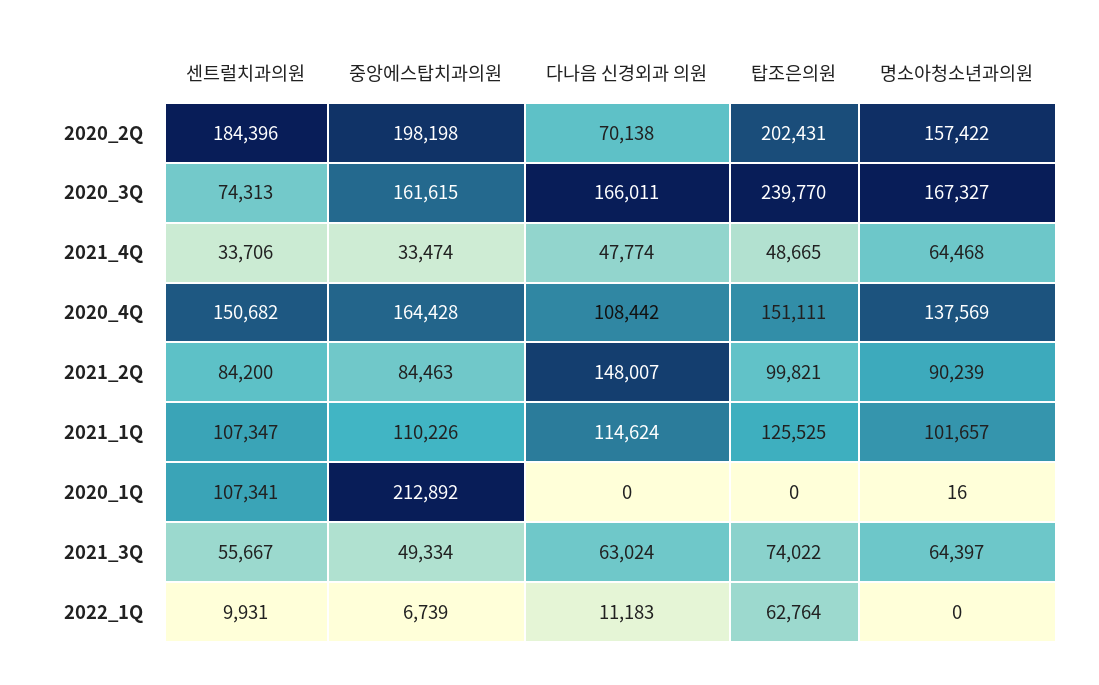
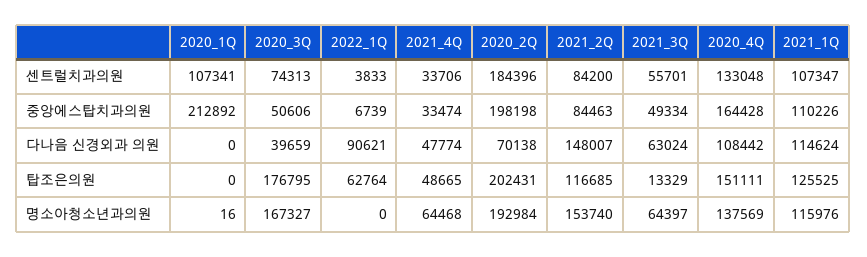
  {
    "센트럴치과의원": {
      "2020_2Q": 184396,
      "2020_3Q": 74313,
      "2021_4Q": 33706,
-     "2020_4Q": 150682,
+     "2020_4Q": 133048,
      "2021_2Q": 84200,
      "2021_1Q": 107347,
      "2020_1Q": 107341,
-     "2021_3Q": 55667,
+     "2021_3Q": 55701,
-     "2022_1Q": 9931
+     "2022_1Q": 3833
    },
    "중앙에스탑치과의원": {
      "2020_2Q": 198198,
-     "2020_3Q": 161615,
+     "2020_3Q": 50606,
      "2021_4Q": 33474,
      "2020_4Q": 164428,
      "2021_2Q": 84463,
      "2021_1Q": 110226,
      "2020_1Q": 212892,
      "2021_3Q": 49334,
      "2022_1Q": 6739
    },
    "다나음 신경외과 의원": {
      "2020_2Q": 70138,
-     "2020_3Q": 166011,
+     "2020_3Q": 39659,
      "2021_4Q": 47774,
      "2020_4Q": 108442,
      "2021_2Q": 148007,
      "2021_1Q": 114624,
      "2020_1Q": 0,
      "2021_3Q": 63024,
-     "2022_1Q": 11183
+     "2022_1Q": 90621
    },
    "탑조은의원": {
      "2020_2Q": 202431,
-     "2020_3Q": 239770,
+     "2020_3Q": 176795,
      "2021_4Q": 48665,
      "2020_4Q": 151111,
-     "2021_2Q": 99821,
+     "2021_2Q": 116685,
      "2021_1Q": 125525,
      "2020_1Q": 0,
-     "2021_3Q": 74022,
+     "2021_3Q": 13329,
      "2022_1Q": 62764
    },
    "명소아청소년과의원": {
-     "2020_2Q": 157422,
+     "2020_2Q": 192984,
      "2020_3Q": 167327,
      "2021_4Q": 64468,
      "2020_4Q": 137569,
-     "2021_2Q": 90239,
+     "2021_2Q": 153740,
-     "2021_1Q": 101657,
+     "2021_1Q": 115976,
      "2020_1Q": 16,
      "2021_3Q": 64397,
      "2022_1Q": 0
    }
  }

